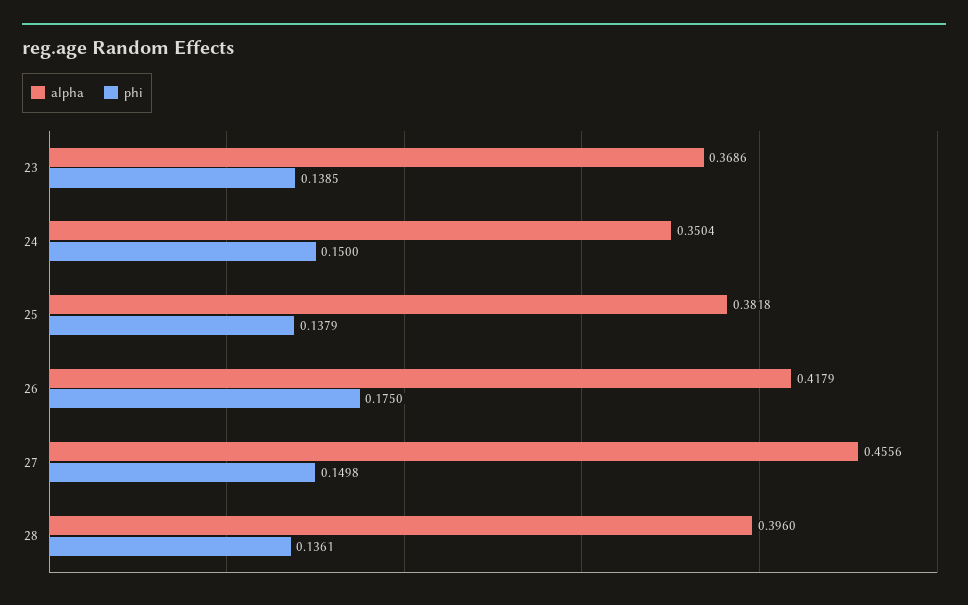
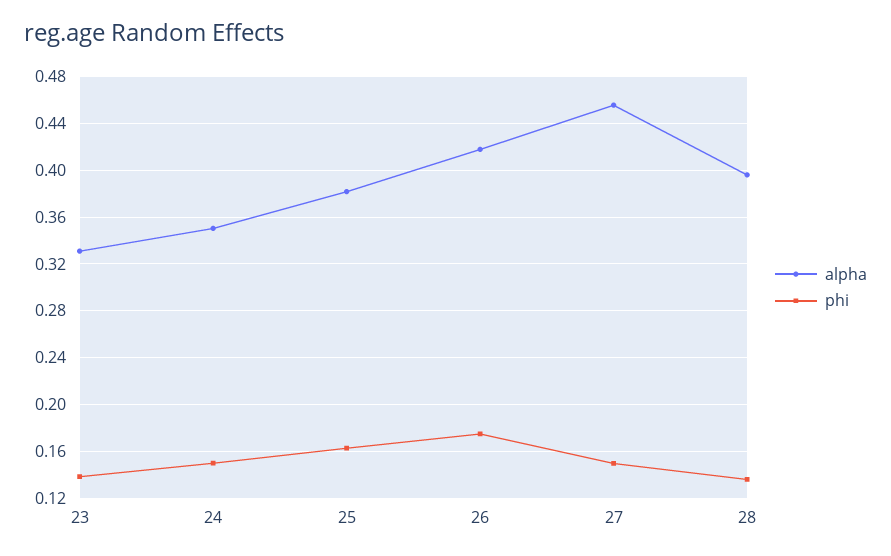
  {
    "alpha": {
-     "23": 0.3686,
+     "23": 0.33,
      "24": 0.3504,
      "25": 0.3818,
      "26": 0.4179,
      "27": 0.4556,
      "28": 0.396
    },
    "phi": {
      "23": 0.1385,
      "24": 0.15,
-     "25": 0.1379,
+     "25": 0.16,
      "26": 0.175,
      "27": 0.1498,
      "28": 0.1361
    }
  }

